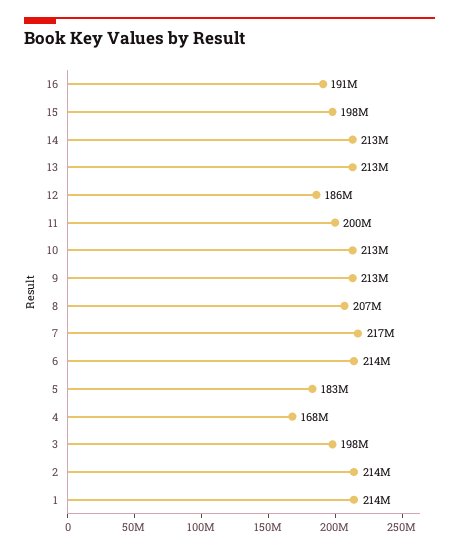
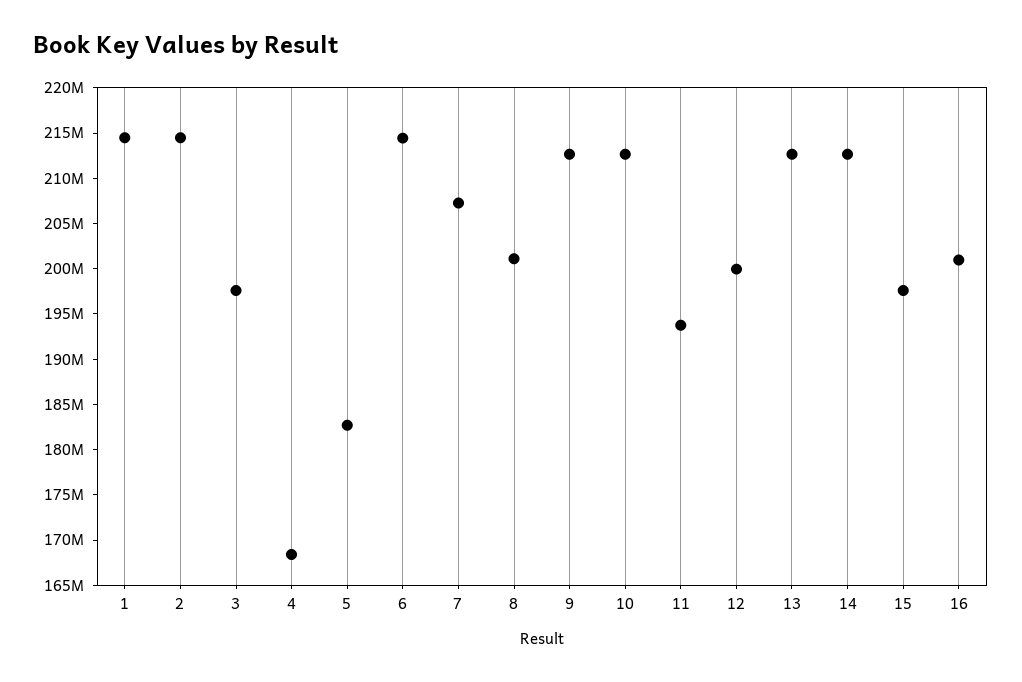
  {
-   "16": 191000000,
+   "16": 201000000,
    "15": 198000000,
    "14": 213000000,
    "13": 213000000,
-   "12": 186000000,
+   "12": 200000000,
-   "11": 200000000,
+   "11": 194000000,
    "10": 213000000,
    "9": 213000000,
-   "8": 207000000,
+   "8": 201000000,
-   "7": 217000000,
+   "7": 207000000,
    "6": 214000000,
    "5": 183000000,
    "4": 168000000,
    "3": 198000000,
    "2": 214000000,
    "1": 214000000
  }

